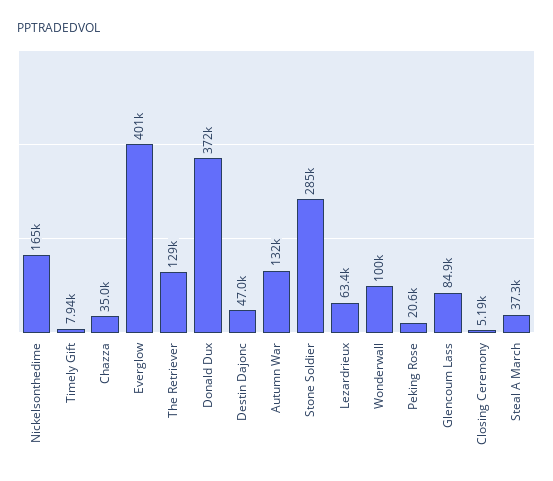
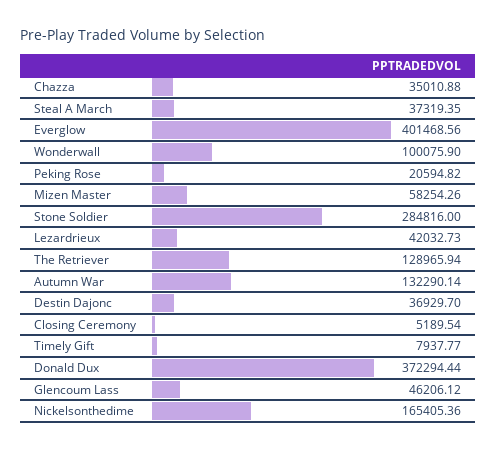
  {
    "Nickelsonthedime": 165405.36,
    "Timely Gift": 7937.77,
    "Chazza": 35010.88,
    "Everglow": 401468.56,
    "The Retriever": 128965.94,
    "Donald Dux": 372294.44,
-   "Destin Dajonc": 47000,
+   "Destin Dajonc": 36929.7,
    "Autumn War": 132290.14,
    "Stone Soldier": 284816,
-   "Lezardrieux": 63400,
+   "Lezardrieux": 42032.73,
    "Wonderwall": 100075.9,
    "Peking Rose": 20594.82,
-   "Glencoum Lass": 84900,
+   "Glencoum Lass": 46206.12,
    "Closing Ceremony": 5189.54,
-   "Steal A March": 37319.35
+   "Steal A March": 37319.35,
+   "Mizen Master": 58254.26
  }

